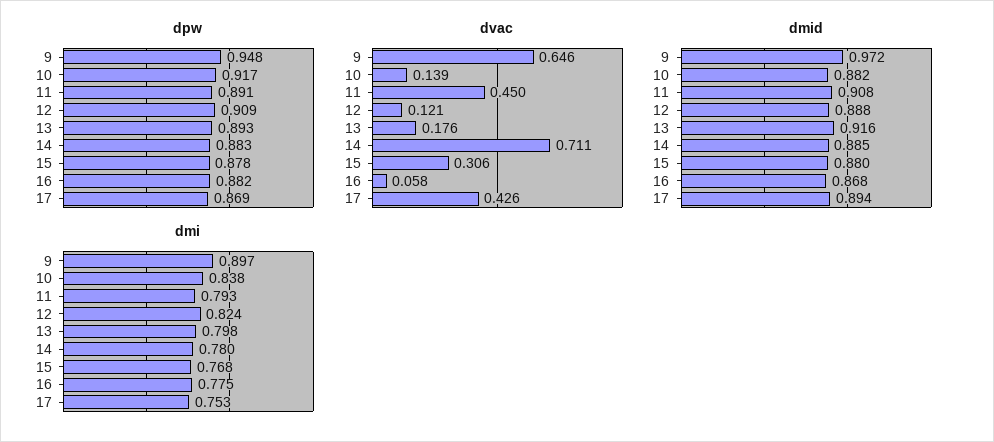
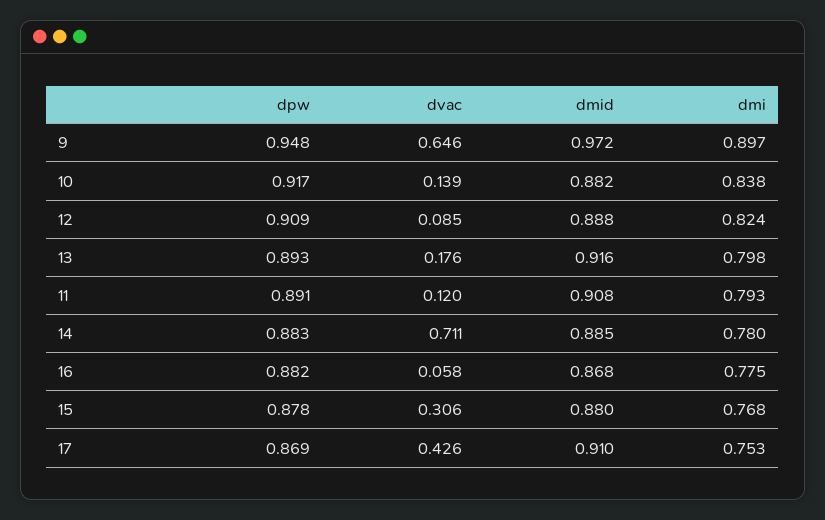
  {
    "dpw": {
      "9": 0.948,
      "10": 0.917,
      "11": 0.891,
      "12": 0.909,
      "13": 0.893,
      "14": 0.883,
      "15": 0.878,
      "16": 0.882,
      "17": 0.869
    },
    "dvac": {
      "9": 0.646,
      "10": 0.139,
-     "11": 0.45,
+     "11": 0.12,
-     "12": 0.121,
+     "12": 0.085,
      "13": 0.176,
      "14": 0.711,
      "15": 0.306,
      "16": 0.058,
      "17": 0.426
    },
    "dmid": {
      "9": 0.972,
      "10": 0.882,
      "11": 0.908,
      "12": 0.888,
      "13": 0.916,
      "14": 0.885,
      "15": 0.88,
      "16": 0.868,
-     "17": 0.894
+     "17": 0.91
    },
    "dmi": {
      "9": 0.897,
      "10": 0.838,
      "11": 0.793,
      "12": 0.824,
      "13": 0.798,
      "14": 0.78,
      "15": 0.768,
      "16": 0.775,
      "17": 0.753
    }
  }

